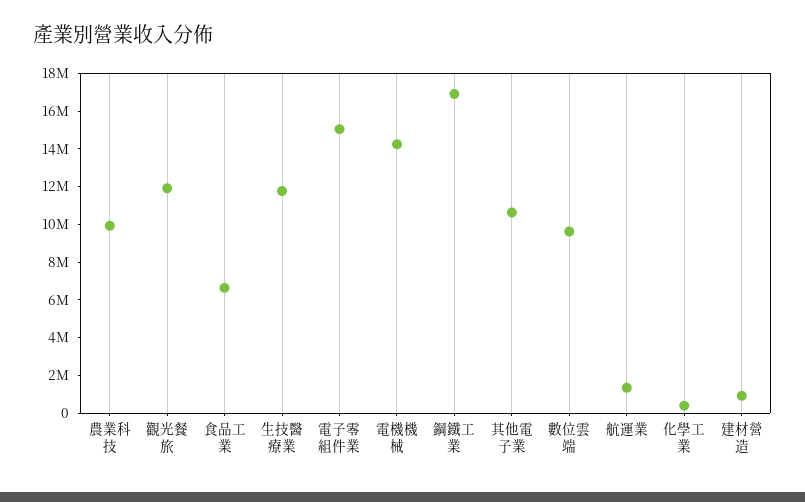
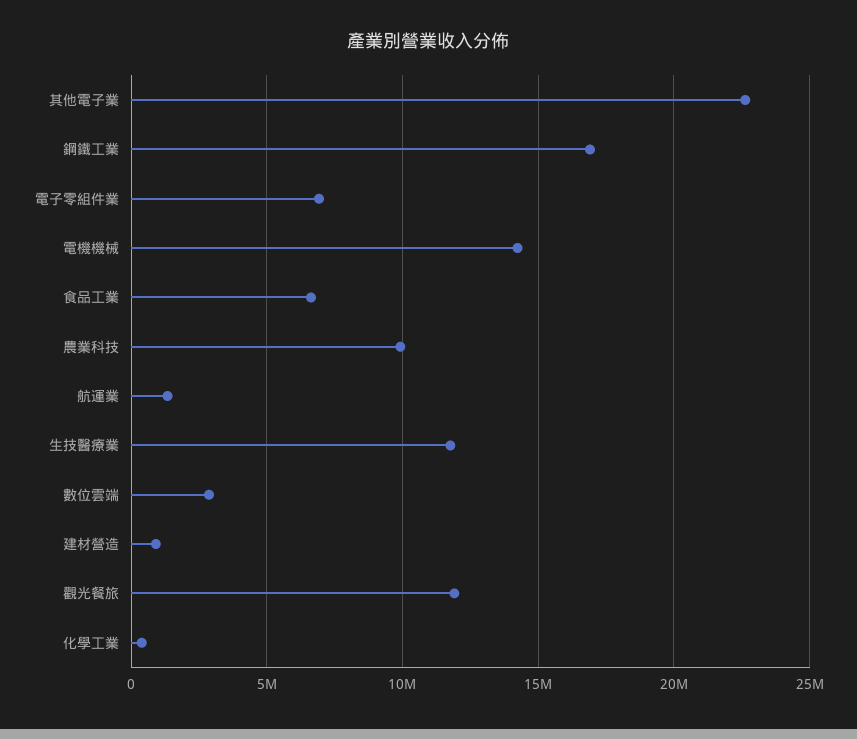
  {
    "農業科技": 10000000,
    "觀光餐旅": 12000000,
    "食品工業": 6500000,
    "生技醫療業": 12000000,
-   "電子零組件業": 15000000,
+   "電子零組件業": 7000000,
    "電機機械": 14000000,
    "鋼鐵工業": 17000000,
-   "其他電子業": 10500000,
+   "其他電子業": 22500000,
-   "數位雲端": 9500000,
+   "數位雲端": 3000000,
    "航運業": 1500000,
    "化學工業": 500000,
    "建材營造": 1000000
  }

